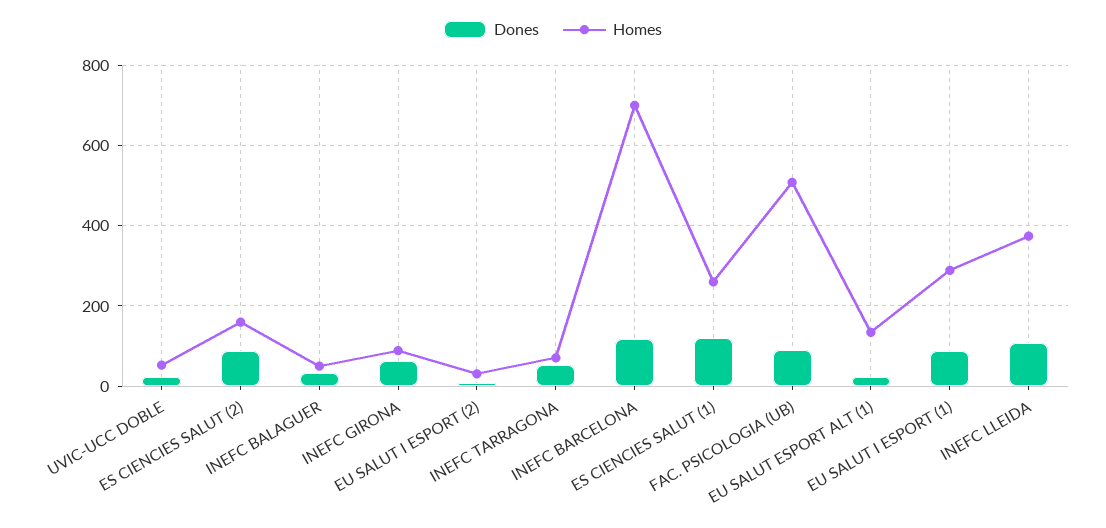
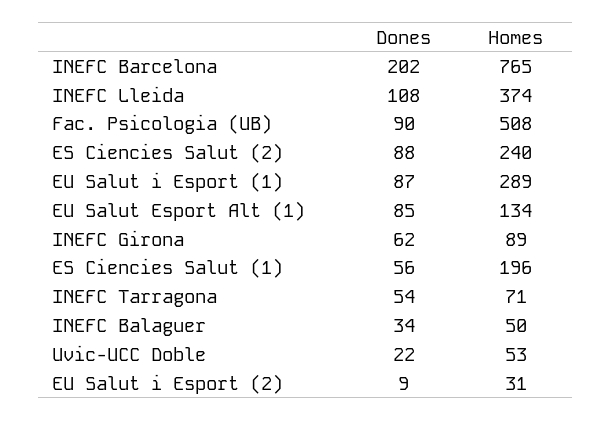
  {
    "Dones": {
      "UVIC-UCC DOBLE": 22,
      "ES CIENCIES SALUT (2)": 88,
      "INEFC BALAGUER": 34,
      "INEFC GIRONA": 62,
      "EU SALUT I ESPORT (2)": 9,
      "INEFC TARRAGONA": 54,
-     "INEFC BARCELONA": 120,
+     "INEFC BARCELONA": 202,
-     "ES CIENCIES SALUT (1)": 120,
+     "ES CIENCIES SALUT (1)": 56,
      "FAC. PSICOLOGIA (UB)": 90,
-     "EU SALUT ESPORT ALT (1)": 20,
+     "EU SALUT ESPORT ALT (1)": 85,
      "EU SALUT I ESPORT (1)": 87,
      "INEFC LLEIDA": 108
    },
    "Homes": {
      "UVIC-UCC DOBLE": 53,
-     "ES CIENCIES SALUT (2)": 160,
+     "ES CIENCIES SALUT (2)": 240,
      "INEFC BALAGUER": 50,
      "INEFC GIRONA": 89,
      "EU SALUT I ESPORT (2)": 31,
      "INEFC TARRAGONA": 71,
-     "INEFC BARCELONA": 700,
+     "INEFC BARCELONA": 765,
-     "ES CIENCIES SALUT (1)": 260,
+     "ES CIENCIES SALUT (1)": 196,
      "FAC. PSICOLOGIA (UB)": 508,
      "EU SALUT ESPORT ALT (1)": 134,
      "EU SALUT I ESPORT (1)": 289,
      "INEFC LLEIDA": 374
    }
  }

